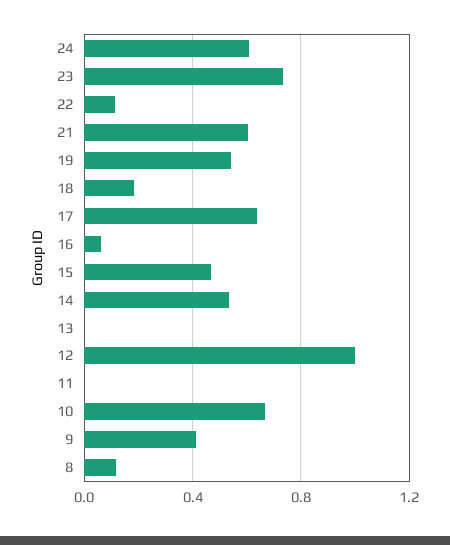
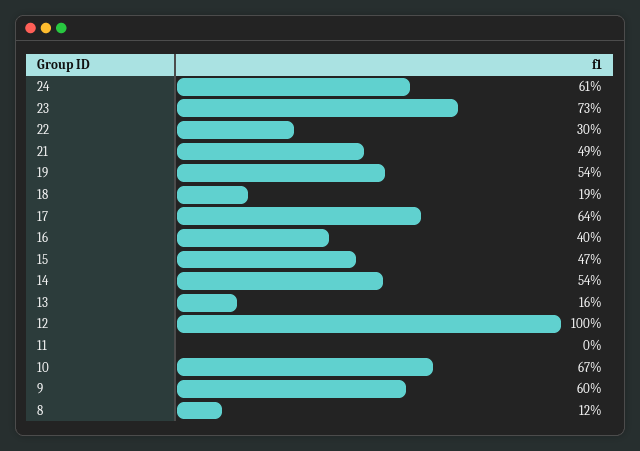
  {
    "24": 0.61,
    "23": 0.73,
-   "22": 0.1,
+   "22": 0.3,
-   "21": 0.6,
+   "21": 0.49,
    "19": 0.54,
    "18": 0.19,
    "17": 0.64,
-   "16": 0.05,
+   "16": 0.4,
    "15": 0.47,
    "14": 0.54,
-   "13": 0,
+   "13": 0.16,
    "12": 1,
    "11": 0,
    "10": 0.67,
-   "9": 0.4,
+   "9": 0.6,
    "8": 0.12
  }

